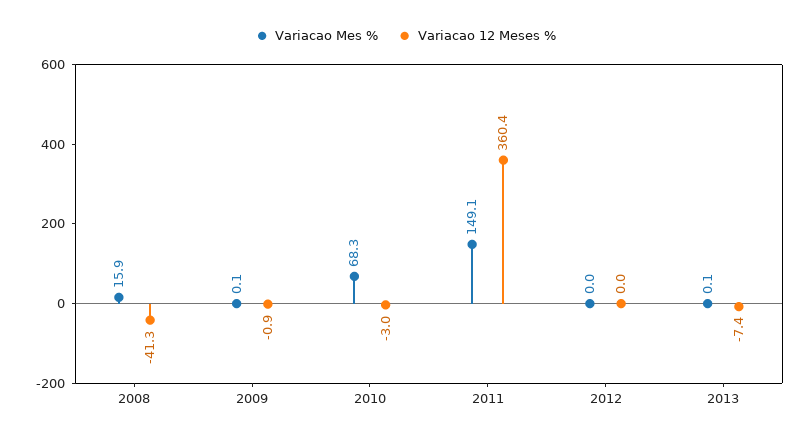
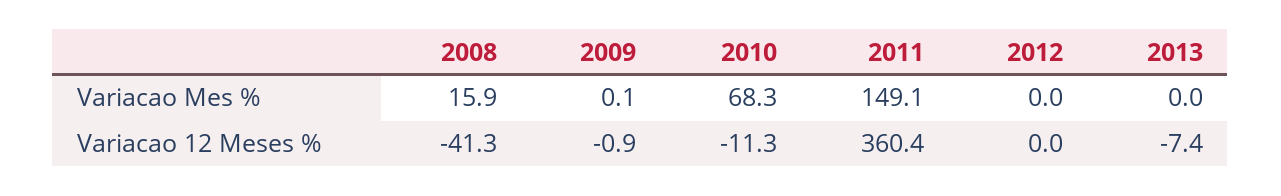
  {
    "Variacao Mes %": {
      "2008": 15.9,
      "2009": 0.1,
      "2010": 68.3,
      "2011": 149.1,
      "2012": 0,
-     "2013": 0.1
+     "2013": 0
    },
    "Variacao 12 Meses %": {
      "2008": -41.3,
      "2009": -0.9,
-     "2010": -3,
+     "2010": -11.3,
      "2011": 360.4,
      "2012": 0,
      "2013": -7.4
    }
  }

